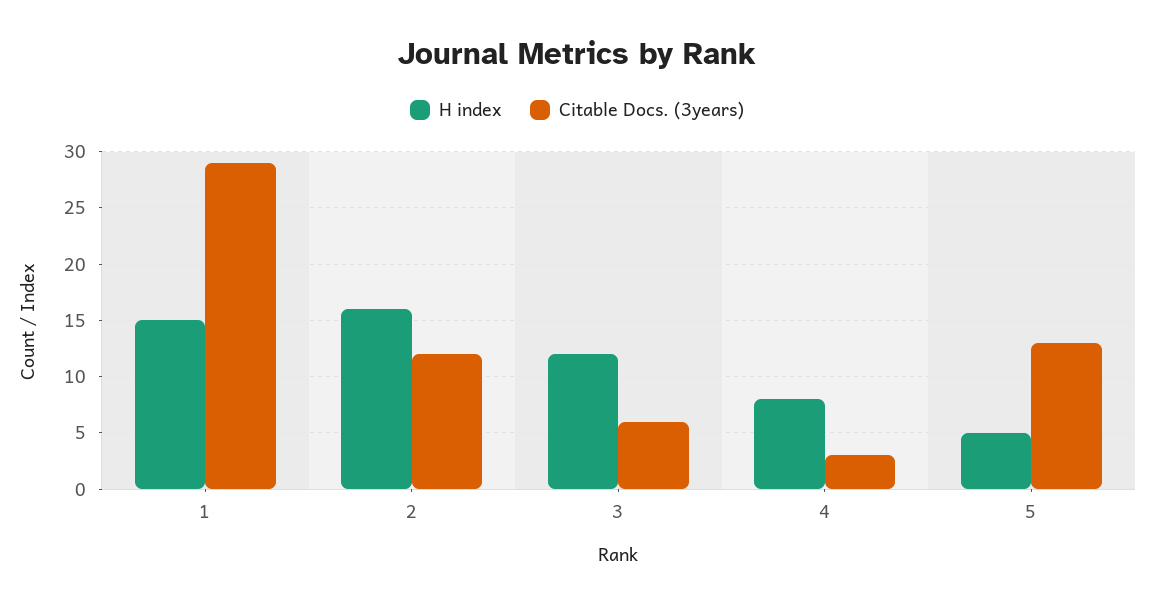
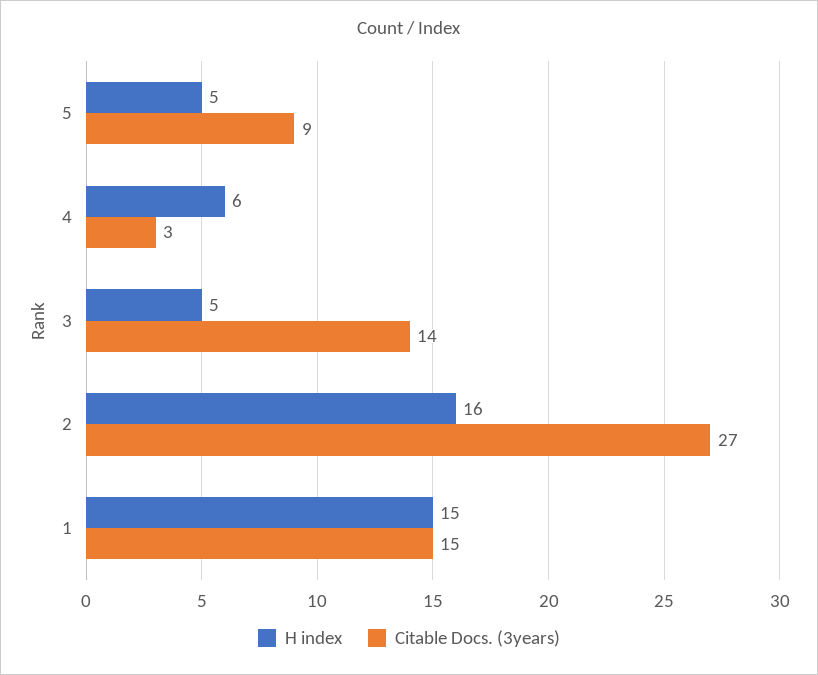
  {
    "H index": {
      "1": 15,
      "2": 16,
-     "3": 12,
+     "3": 5,
-     "4": 8,
+     "4": 6,
      "5": 5
    },
    "Citable Docs. (3years)": {
-     "1": 29,
+     "1": 15,
-     "2": 12,
+     "2": 27,
-     "3": 6,
+     "3": 14,
      "4": 3,
-     "5": 13
+     "5": 9
    }
  }

